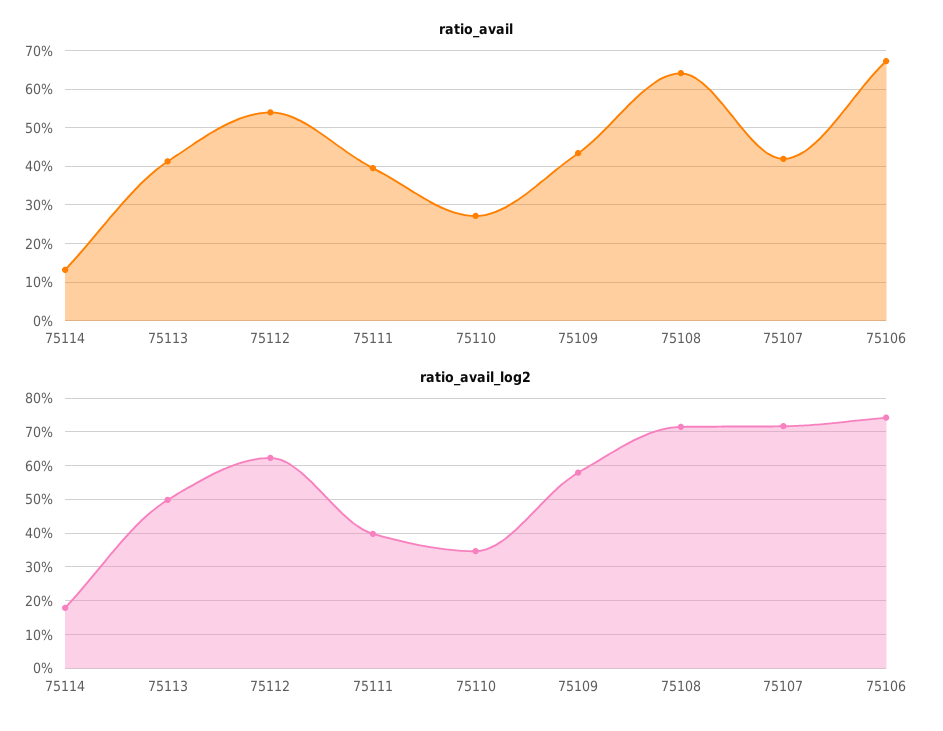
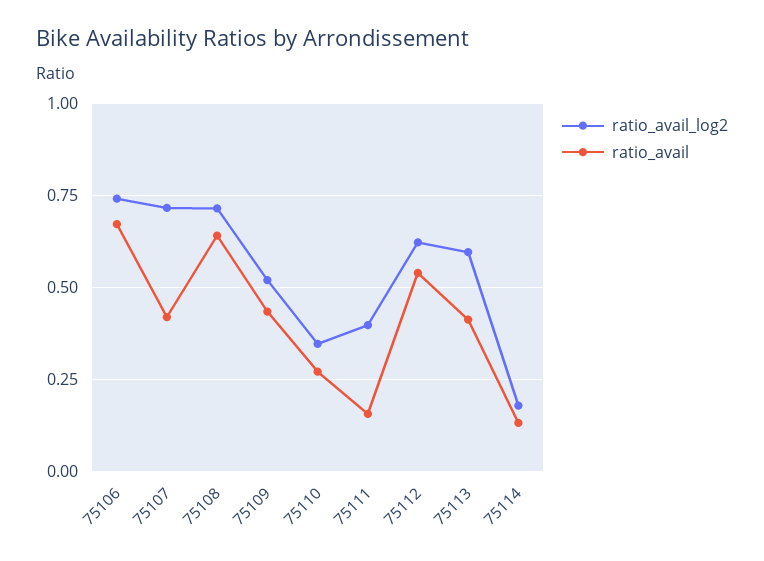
  {
    "ratio_avail": {
      "75114": 0.14,
      "75113": 0.42,
      "75112": 0.54,
-     "75111": 0.4,
+     "75111": 0.15,
      "75110": 0.28,
      "75109": 0.44,
      "75108": 0.64,
      "75107": 0.42,
      "75106": 0.68
    },
    "ratio_avail_log2": {
      "75114": 0.18,
-     "75113": 0.5,
+     "75113": 0.6,
      "75112": 0.62,
      "75111": 0.4,
      "75110": 0.34,
-     "75109": 0.58,
+     "75109": 0.525,
      "75108": 0.72,
      "75107": 0.72,
      "75106": 0.74
    }
  }

